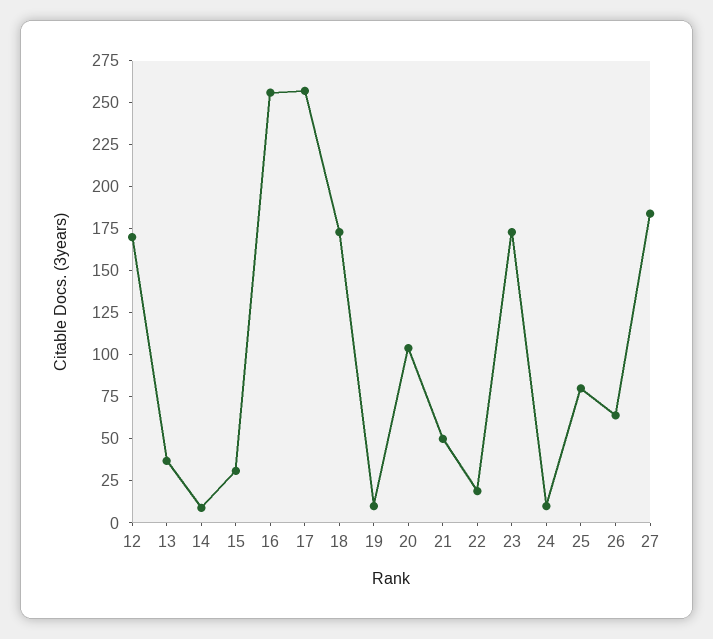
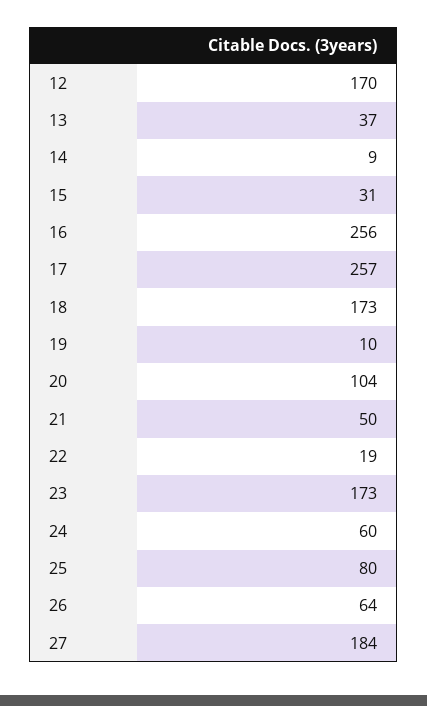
  {
    "12": 170,
    "13": 37,
    "14": 9,
    "15": 31,
    "16": 256,
    "17": 257,
    "18": 173,
    "19": 10,
    "20": 104,
    "21": 50,
    "22": 19,
    "23": 173,
-   "24": 10,
+   "24": 60,
    "25": 80,
    "26": 64,
    "27": 184
  }

